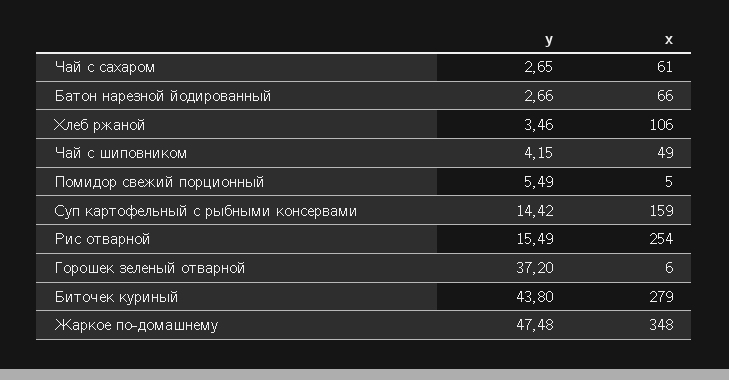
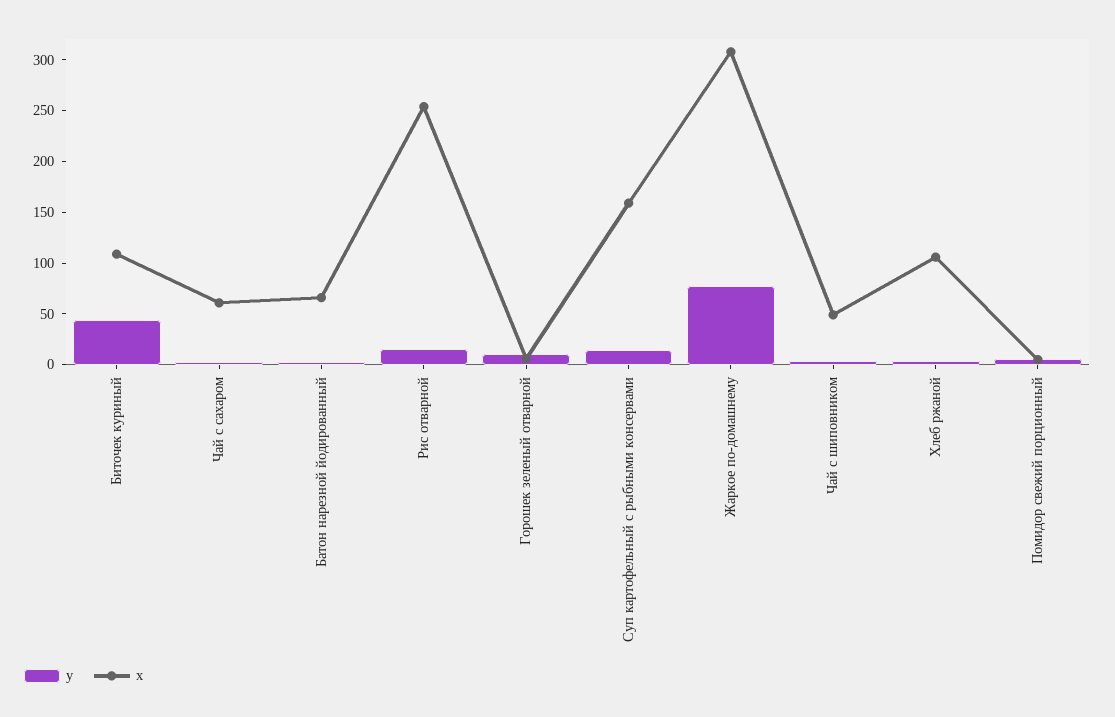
  {
    "y": {
      "Чай с сахаром": 2.65,
      "Батон нарезной йодированный": 2.66,
      "Хлеб ржаной": 3.46,
      "Чай с шиповником": 4.15,
      "Помидор свежий порционный": 5.49,
      "Суп картофельный с рыбными консервами": 14.42,
      "Рис отварной": 15.49,
-     "Горошек зеленый отварной": 37.2,
+     "Горошек зеленый отварной": 10,
      "Биточек куриный": 43.8,
-     "Жаркое по-домашнему": 47.48
+     "Жаркое по-домашнему": 80
    },
    "x": {
      "Чай с сахаром": 61,
      "Батон нарезной йодированный": 66,
      "Хлеб ржаной": 106,
      "Чай с шиповником": 49,
      "Помидор свежий порционный": 5,
      "Суп картофельный с рыбными консервами": 159,
      "Рис отварной": 254,
      "Горошек зеленый отварной": 6,
-     "Биточек куриный": 279,
+     "Биточек куриный": 110,
-     "Жаркое по-домашнему": 348
+     "Жаркое по-домашнему": 310
    }
  }

